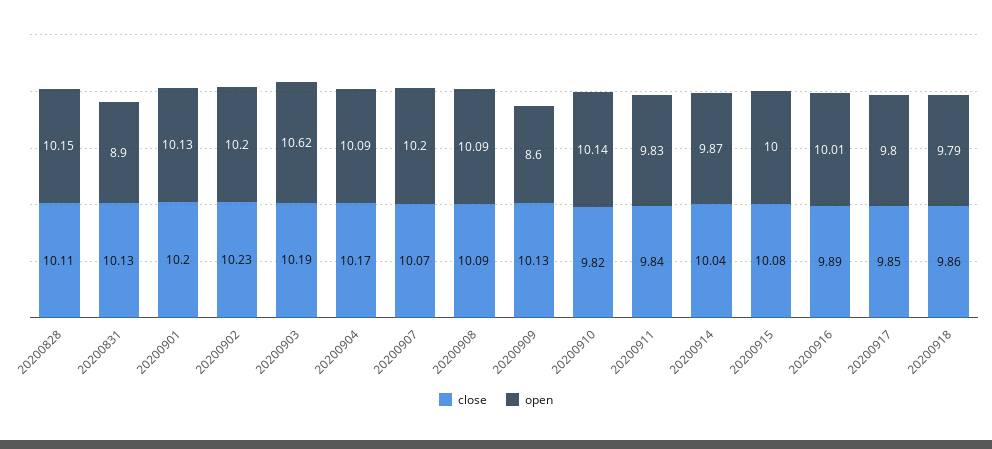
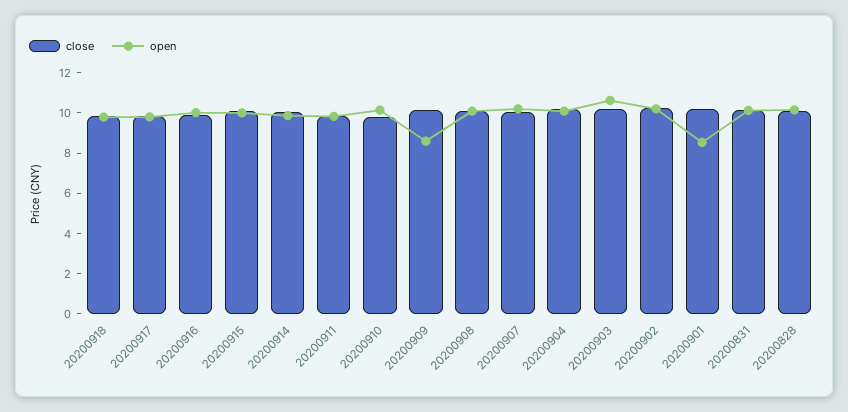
  {
    "close": {
      "20200828": 10.11,
      "20200831": 10.13,
      "20200901": 10.2,
      "20200902": 10.23,
      "20200903": 10.19,
      "20200904": 10.17,
      "20200907": 10.07,
      "20200908": 10.09,
      "20200909": 10.13,
      "20200910": 9.82,
      "20200911": 9.84,
      "20200914": 10.04,
      "20200915": 10.08,
      "20200916": 9.89,
      "20200917": 9.85,
      "20200918": 9.86
    },
    "open": {
      "20200828": 10.15,
-     "20200831": 8.9,
+     "20200831": 10,
-     "20200901": 10.13,
+     "20200901": 8.5,
      "20200902": 10.2,
      "20200903": 10.62,
      "20200904": 10.09,
      "20200907": 10.2,
      "20200908": 10.09,
      "20200909": 8.6,
      "20200910": 10.14,
      "20200911": 9.83,
      "20200914": 9.87,
      "20200915": 10,
      "20200916": 10.01,
      "20200917": 9.8,
      "20200918": 9.79
    }
  }

